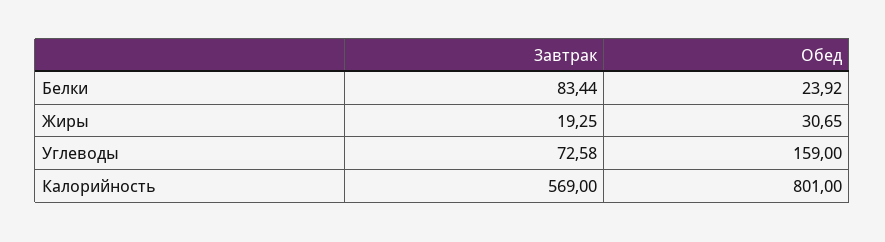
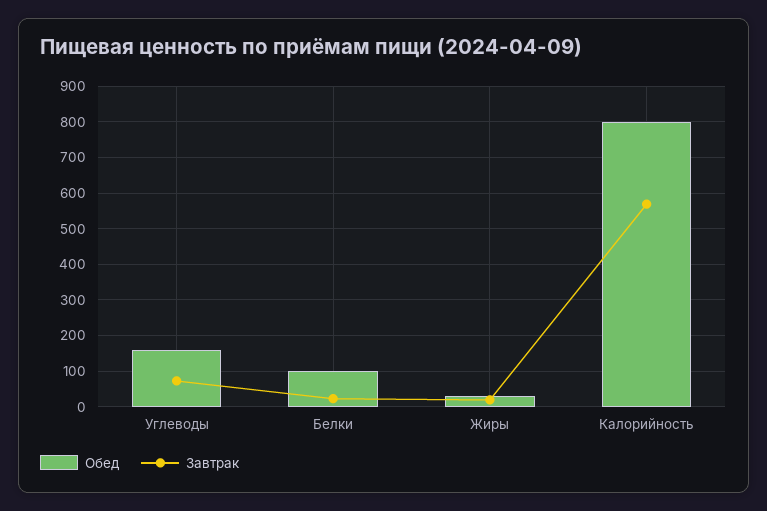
  {
    "Завтрак": {
-     "Белки": 83.44,
+     "Белки": 20,
      "Жиры": 19.25,
      "Углеводы": 72.58,
      "Калорийность": 569
    },
    "Обед": {
-     "Белки": 23.92,
+     "Белки": 100,
      "Жиры": 30.65,
      "Углеводы": 159,
      "Калорийность": 801
    }
  }

